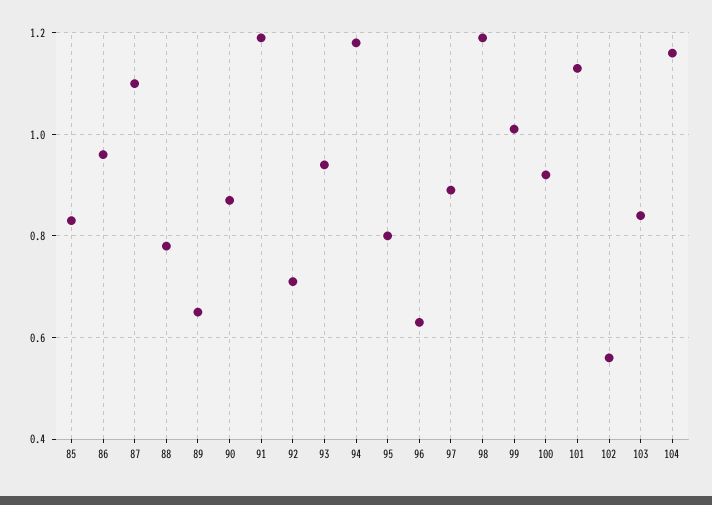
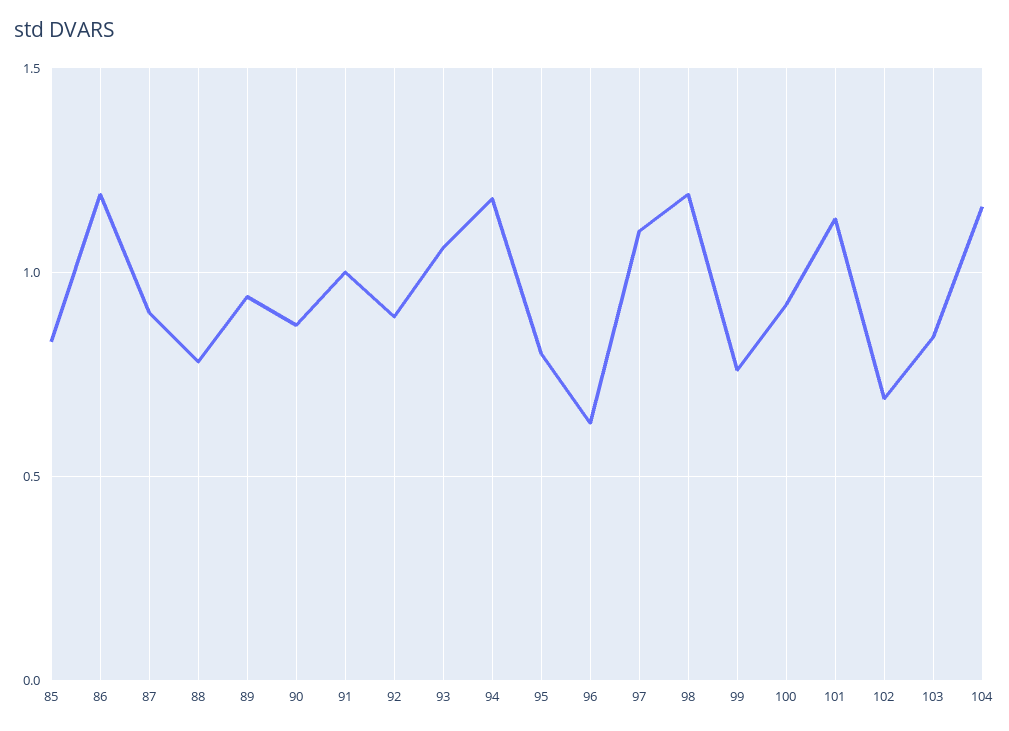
  {
    "85": 0.85,
-   "86": 0.95,
+   "86": 1.2,
-   "87": 1.1,
+   "87": 0.9,
    "88": 0.8,
-   "89": 0.65,
+   "89": 0.95,
    "90": 0.85,
-   "91": 1.2,
+   "91": 1,
-   "92": 0.7,
+   "92": 0.9,
-   "93": 0.95,
+   "93": 1.05,
    "94": 1.2,
    "95": 0.8,
    "96": 0.65,
-   "97": 0.9,
+   "97": 1.1,
    "98": 1.2,
-   "99": 1,
+   "99": 0.75,
    "100": 0.9,
    "101": 1.15,
-   "102": 0.55,
+   "102": 0.7,
    "103": 0.85,
    "104": 1.15
  }

